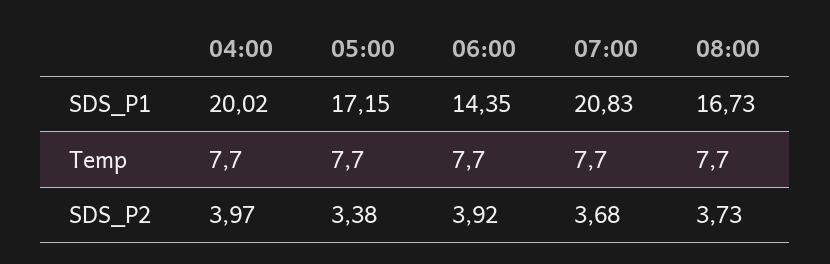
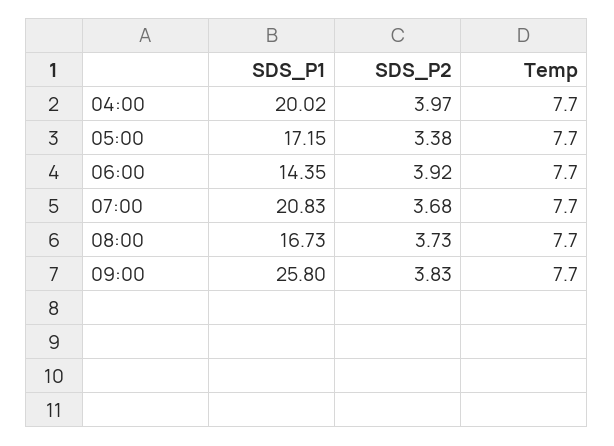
  {
    "04:00": {
      "SDS_P1": 20.02,
      "Temp": 7.7,
      "SDS_P2": 3.97
    },
    "05:00": {
      "SDS_P1": 17.15,
      "Temp": 7.7,
      "SDS_P2": 3.38
    },
    "06:00": {
      "SDS_P1": 14.35,
      "Temp": 7.7,
      "SDS_P2": 3.92
    },
    "07:00": {
      "SDS_P1": 20.83,
      "Temp": 7.7,
      "SDS_P2": 3.68
    },
    "08:00": {
      "SDS_P1": 16.73,
      "Temp": 7.7,
      "SDS_P2": 3.73
-   }
+   },
+   "09:00": {
+     "SDS_P1": 25.8,
+     "SDS_P2": 3.83,
+     "Temp": 7.7
+   }
  }

